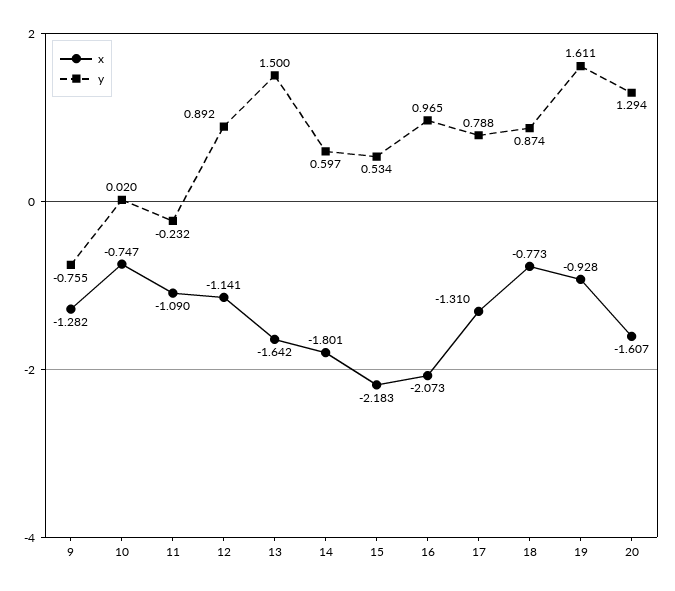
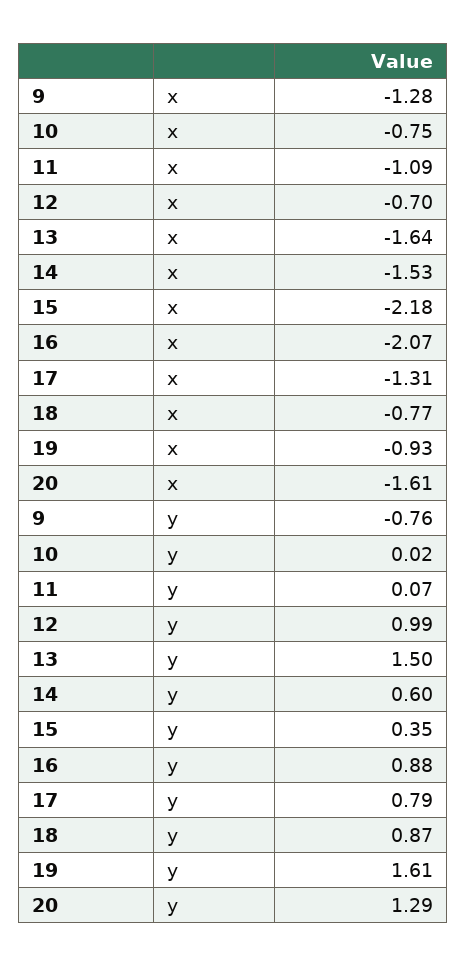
  {
    "x": {
      "9": -1.282,
      "10": -0.747,
      "11": -1.09,
-     "12": -1.141,
+     "12": -0.7,
      "13": -1.642,
-     "14": -1.801,
+     "14": -1.53,
      "15": -2.183,
      "16": -2.073,
      "17": -1.31,
      "18": -0.773,
      "19": -0.928,
      "20": -1.607
    },
    "y": {
      "9": -0.755,
      "10": 0.02,
-     "11": -0.232,
+     "11": 0.07,
-     "12": 0.892,
+     "12": 0.99,
      "13": 1.5,
      "14": 0.597,
-     "15": 0.534,
+     "15": 0.35,
-     "16": 0.965,
+     "16": 0.88,
      "17": 0.788,
      "18": 0.874,
      "19": 1.611,
      "20": 1.294
    }
  }

